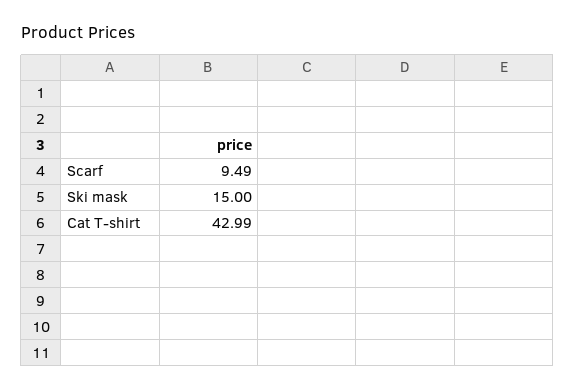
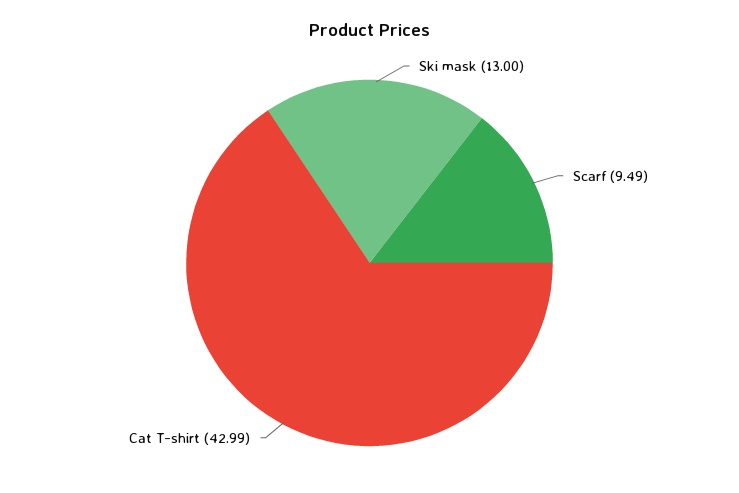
  {
    "Scarf": 9.49,
-   "Ski mask": 15,
+   "Ski mask": 13,
    "Cat T-shirt": 42.99
  }

